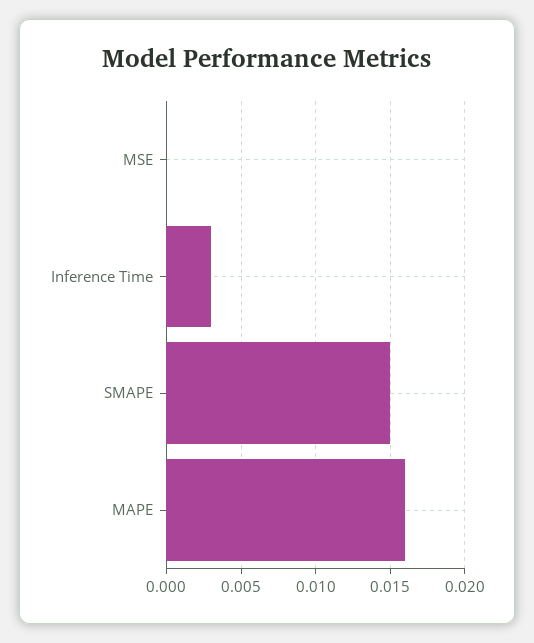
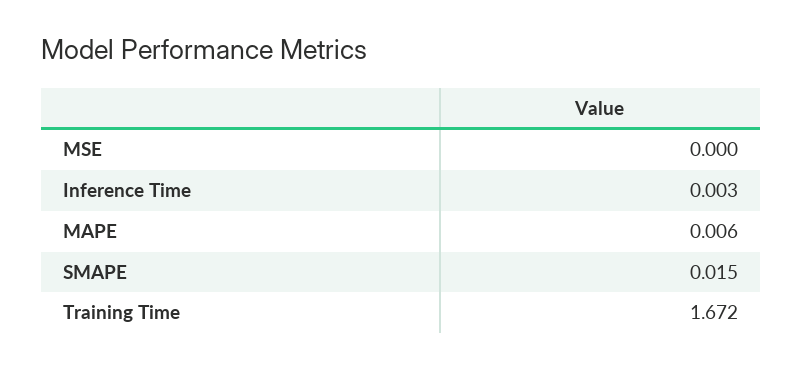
  {
    "MSE": 0,
    "Inference Time": 0.003,
    "SMAPE": 0.015,
-   "MAPE": 0.016
+   "MAPE": 0.006,
+   "Training Time": 1.672
  }

